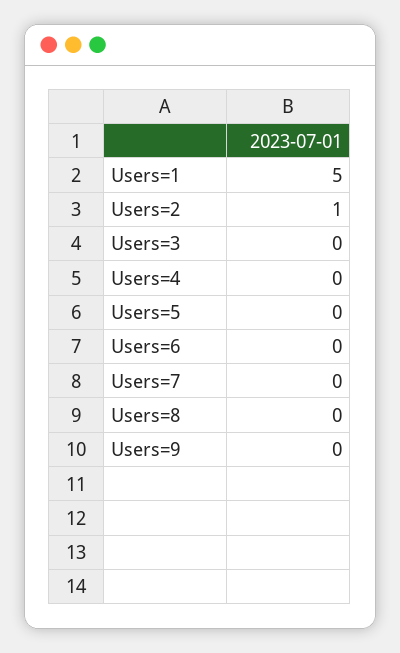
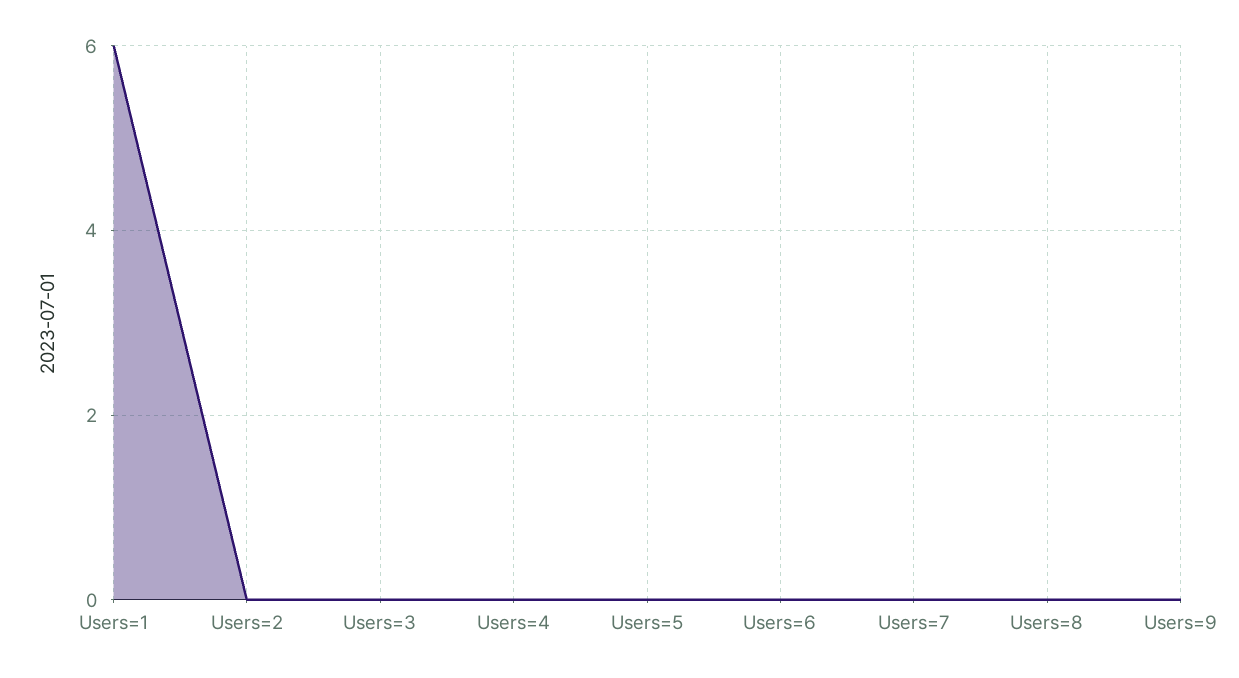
  {
-   "Users=1": 5,
+   "Users=1": 6,
-   "Users=2": 1,
+   "Users=2": 0,
    "Users=3": 0,
    "Users=4": 0,
    "Users=5": 0,
    "Users=6": 0,
    "Users=7": 0,
    "Users=8": 0,
    "Users=9": 0
  }

